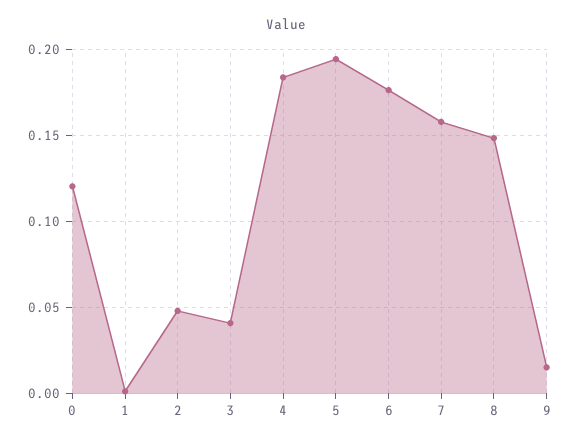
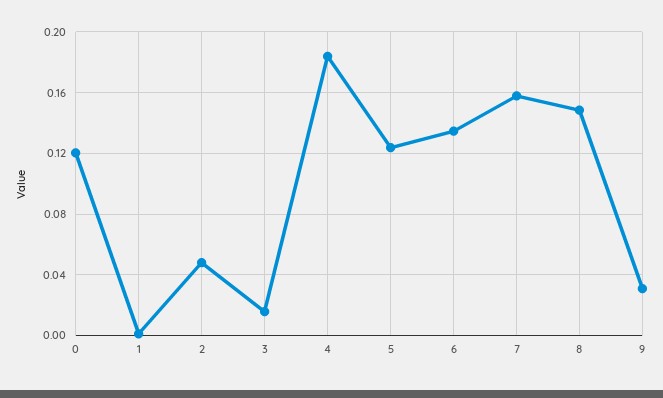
  {
    "0": 0.12,
    "1": 0,
    "2": 0.05,
-   "3": 0.04,
+   "3": 0.015,
    "4": 0.185,
-   "5": 0.195,
+   "5": 0.125,
-   "6": 0.175,
+   "6": 0.135,
    "7": 0.16,
    "8": 0.15,
-   "9": 0.015
+   "9": 0.03
  }

